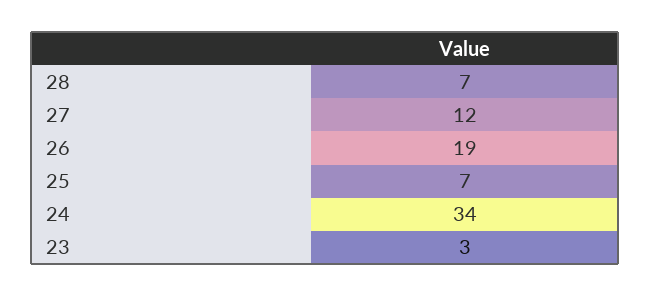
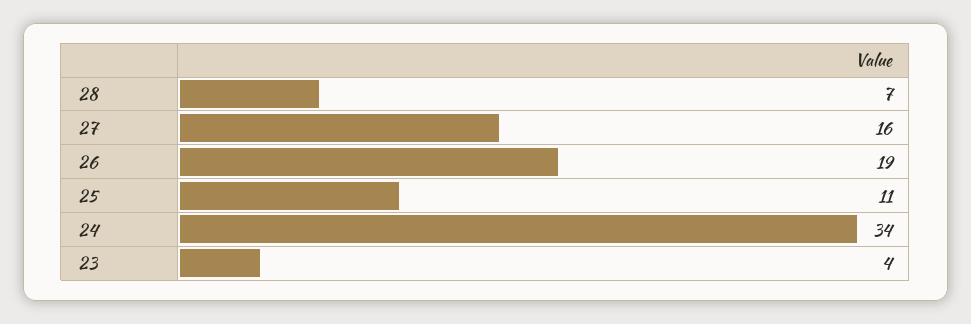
  {
    "28": 7,
-   "27": 12,
+   "27": 16,
    "26": 19,
-   "25": 7,
+   "25": 11,
    "24": 34,
-   "23": 3
+   "23": 4
  }

